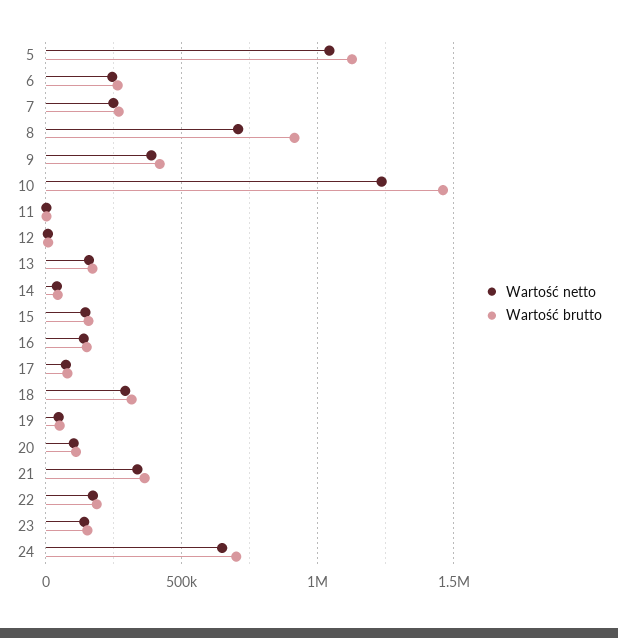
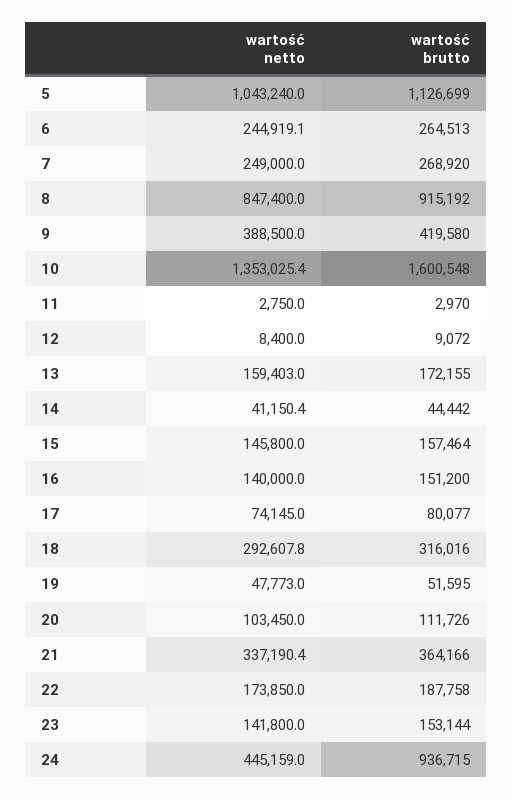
  {
    "Wartość netto": {
      "5": 1043240,
      "6": 244919.1,
      "7": 249000,
-     "8": 700000,
+     "8": 847400,
      "9": 388500,
-     "10": 1250000,
+     "10": 1353025.4,
      "11": 2750,
      "12": 8400,
      "13": 159403,
      "14": 41150.4,
      "15": 145800,
      "16": 140000,
      "17": 74145,
      "18": 292607.8,
      "19": 47773,
      "20": 103450,
      "21": 337190.4,
      "22": 173850,
      "23": 141800,
-     "24": 650000
+     "24": 445159
    },
    "Wartość brutto": {
      "5": 1126699,
      "6": 264513,
      "7": 268920,
      "8": 915192,
      "9": 419580,
-     "10": 1450000,
+     "10": 1600548,
      "11": 2970,
      "12": 9072,
      "13": 172155,
      "14": 44442,
      "15": 157464,
      "16": 151200,
      "17": 80077,
      "18": 316016,
      "19": 51595,
      "20": 111726,
      "21": 364166,
      "22": 187758,
      "23": 153144,
-     "24": 700000
+     "24": 936715
    }
  }

